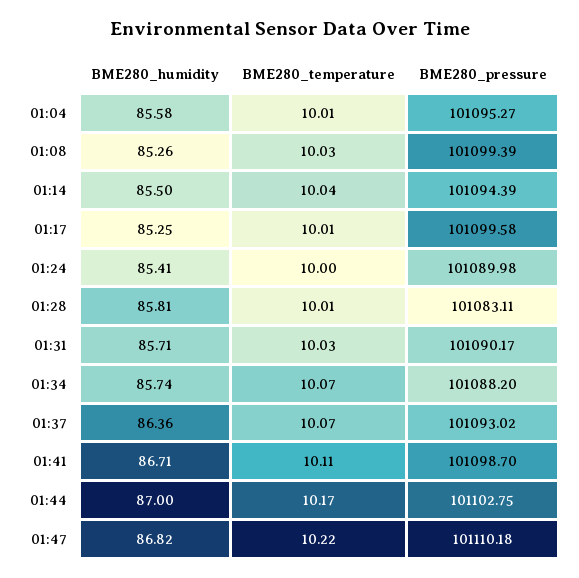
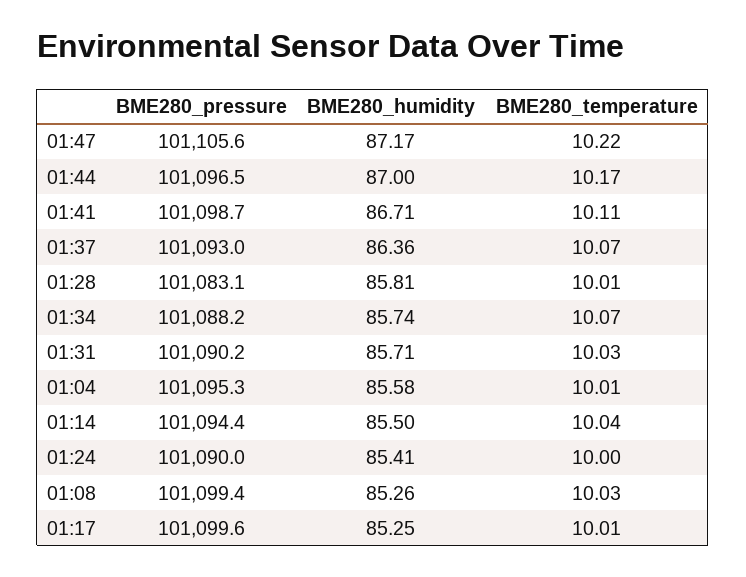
  {
    "BME280_humidity": {
      "01:04": 85.58,
      "01:08": 85.26,
      "01:14": 85.5,
      "01:17": 85.25,
      "01:24": 85.41,
      "01:28": 85.81,
      "01:31": 85.71,
      "01:34": 85.74,
      "01:37": 86.36,
      "01:41": 86.71,
      "01:44": 87,
-     "01:47": 86.82
+     "01:47": 87.17
    },
    "BME280_temperature": {
      "01:04": 10.01,
      "01:08": 10.03,
      "01:14": 10.04,
      "01:17": 10.01,
      "01:24": 10,
      "01:28": 10.01,
      "01:31": 10.03,
      "01:34": 10.07,
      "01:37": 10.07,
      "01:41": 10.11,
      "01:44": 10.17,
      "01:47": 10.22
    },
    "BME280_pressure": {
      "01:04": 101095.27,
      "01:08": 101099.39,
      "01:14": 101094.39,
      "01:17": 101099.58,
      "01:24": 101089.98,
      "01:28": 101083.11,
      "01:31": 101090.17,
      "01:34": 101088.2,
      "01:37": 101093.02,
      "01:41": 101098.7,
-     "01:44": 101102.75,
+     "01:44": 101096.5,
-     "01:47": 101110.18
+     "01:47": 101105.6
    }
  }

